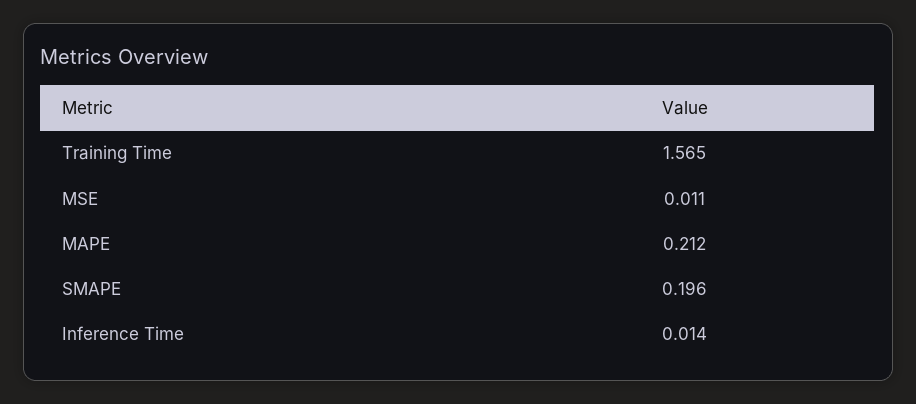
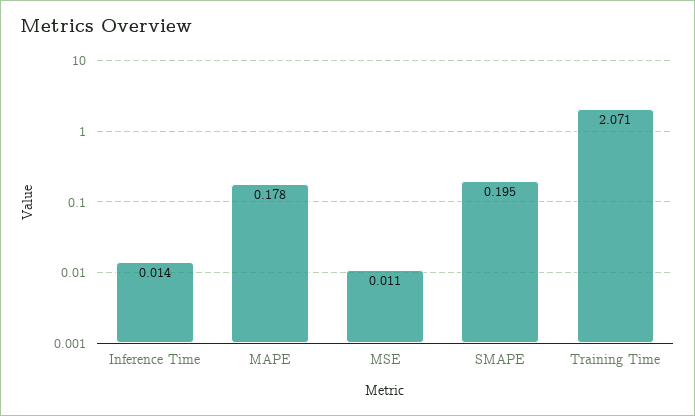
  {
-   "Training Time": 1.565,
+   "Training Time": 2.071,
    "MSE": 0.011,
-   "MAPE": 0.212,
+   "MAPE": 0.178,
-   "SMAPE": 0.196,
+   "SMAPE": 0.195,
    "Inference Time": 0.014
  }

